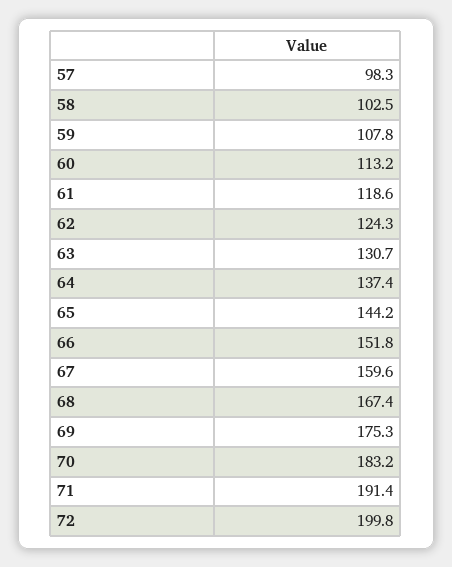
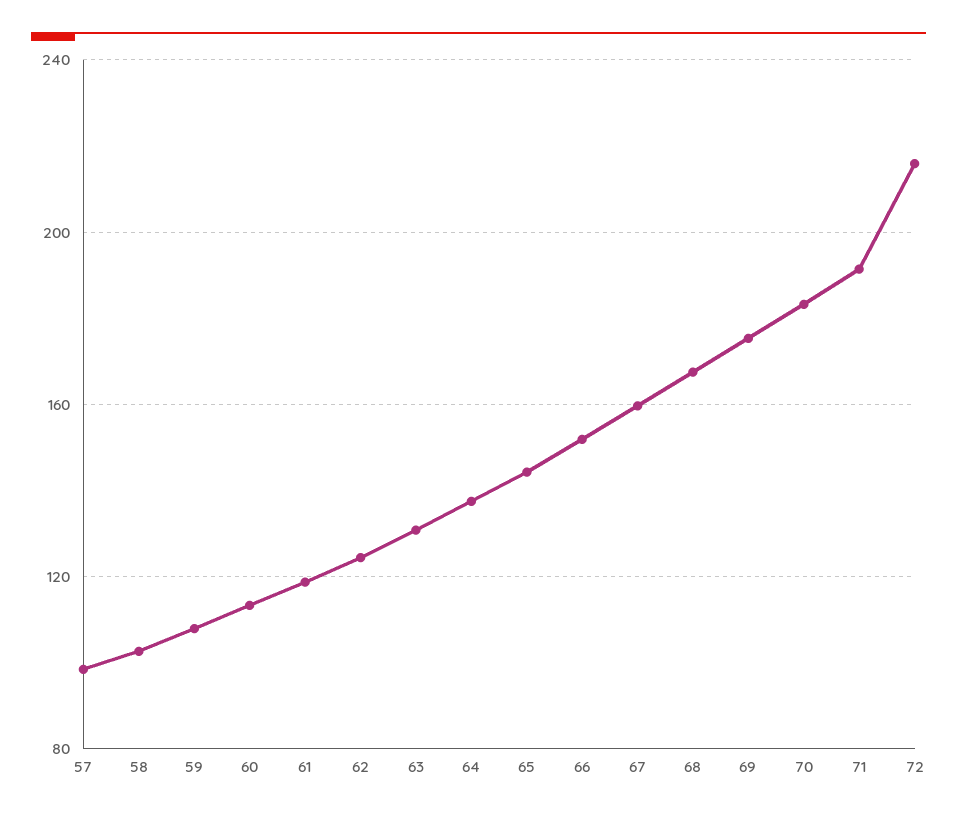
  {
    "57": 98.3,
    "58": 102.5,
    "59": 107.8,
    "60": 113.2,
    "61": 118.6,
    "62": 124.3,
    "63": 130.7,
    "64": 137.4,
    "65": 144.2,
    "66": 151.8,
    "67": 159.6,
    "68": 167.4,
    "69": 175.3,
    "70": 183.2,
    "71": 191.4,
-   "72": 199.8
+   "72": 215
  }

